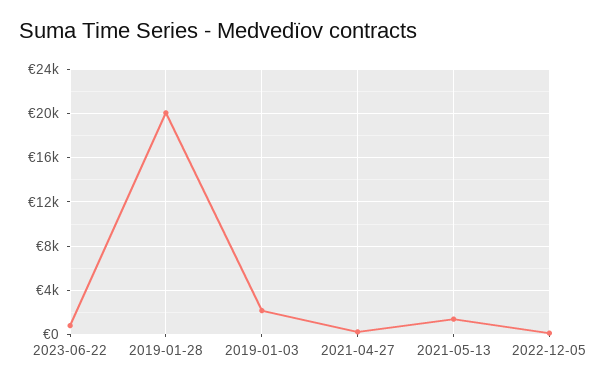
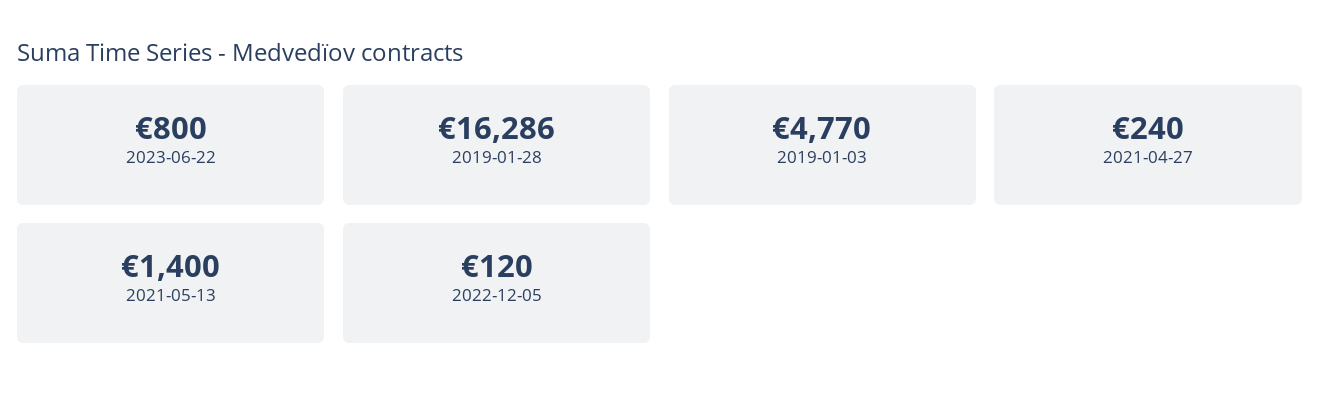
  {
    "2023-06-22": 800,
-   "2019-01-28": 20000,
+   "2019-01-28": 16286,
-   "2019-01-03": 2000,
+   "2019-01-03": 4770,
    "2021-04-27": 240,
    "2021-05-13": 1400,
    "2022-12-05": 120
  }

